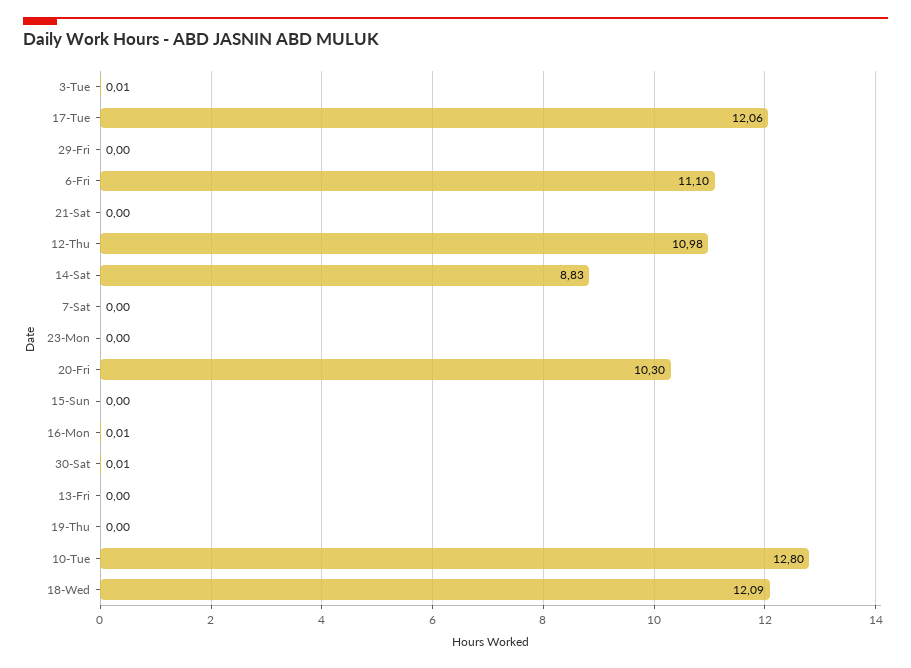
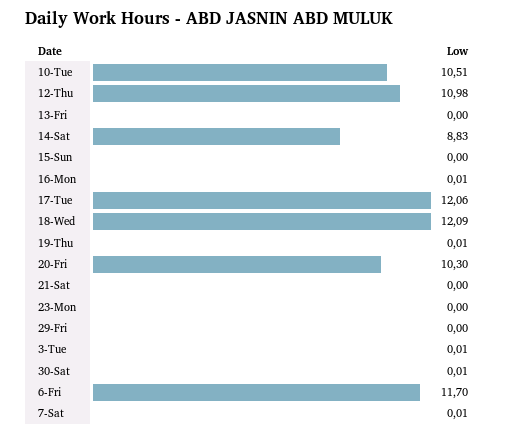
  {
    "3-Tue": 0.01,
    "17-Tue": 12.06,
    "29-Fri": 0,
-   "6-Fri": 11.1,
+   "6-Fri": 11.7,
    "21-Sat": 0,
    "12-Thu": 10.98,
    "14-Sat": 8.83,
-   "7-Sat": 0,
+   "7-Sat": 0.01,
    "23-Mon": 0,
    "20-Fri": 10.3,
    "15-Sun": 0,
    "16-Mon": 0.01,
    "30-Sat": 0.01,
    "13-Fri": 0,
-   "19-Thu": 0,
+   "19-Thu": 0.01,
-   "10-Tue": 12.8,
+   "10-Tue": 10.51,
    "18-Wed": 12.09
  }

